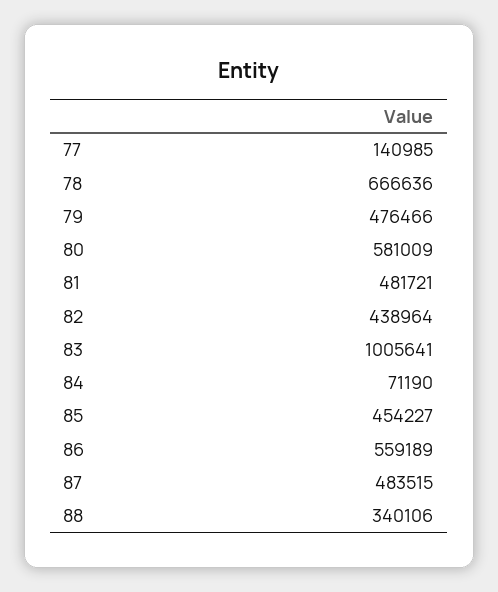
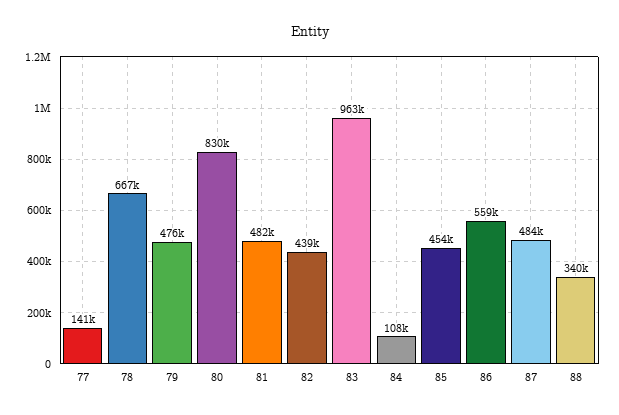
  {
    "77": 140985,
    "78": 666636,
    "79": 476466,
-   "80": 581009,
+   "80": 830000,
    "81": 481721,
    "82": 438964,
-   "83": 1005641,
+   "83": 963000,
-   "84": 71190,
+   "84": 108000,
    "85": 454227,
    "86": 559189,
    "87": 483515,
    "88": 340106
  }

